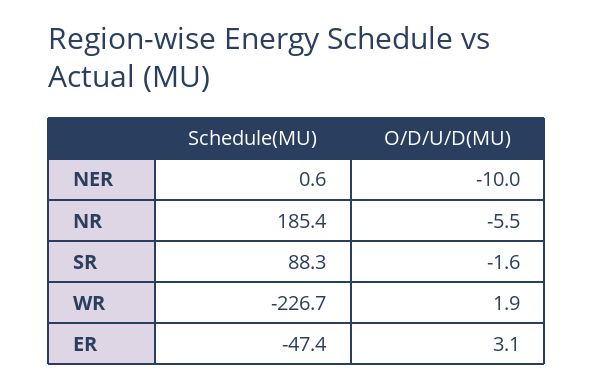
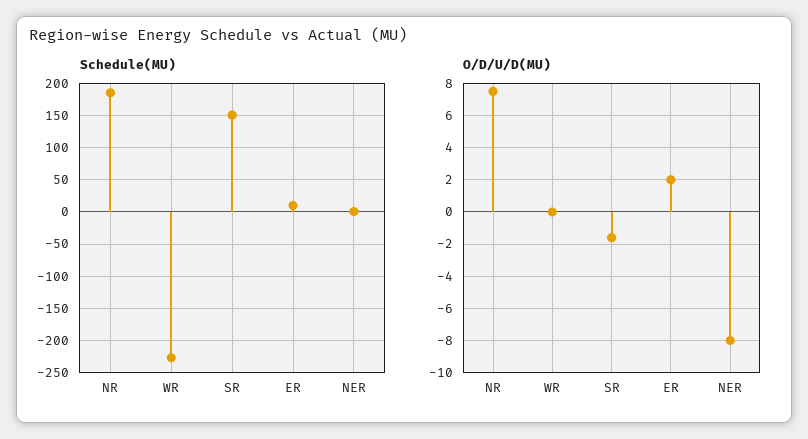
  {
    "Schedule(MU)": {
      "NER": 0.6,
      "NR": 185.4,
-     "SR": 88.3,
+     "SR": 150,
      "WR": -226.7,
-     "ER": -47.4
+     "ER": 10
    },
    "O/D/U/D(MU)": {
-     "NER": -10,
+     "NER": -8,
-     "NR": -5.5,
+     "NR": 7.5,
      "SR": -1.6,
-     "WR": 1.9,
+     "WR": 0,
-     "ER": 3.1
+     "ER": 2
    }
  }

